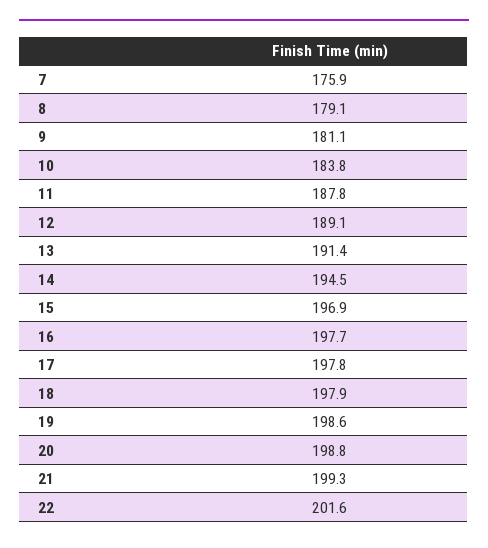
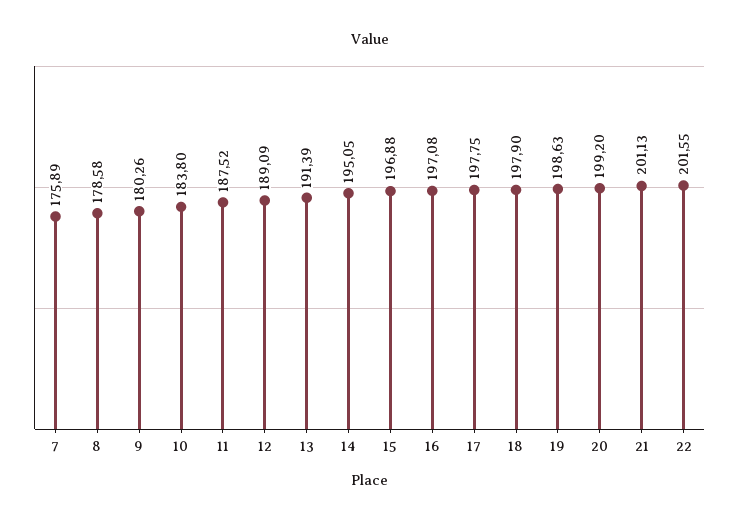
  {
    "7": 175.89,
-   "8": 179.1,
+   "8": 178.58,
-   "9": 181.1,
+   "9": 180.26,
    "10": 183.8,
-   "11": 187.8,
+   "11": 187.52,
    "12": 189.09,
    "13": 191.39,
-   "14": 194.5,
+   "14": 195.05,
    "15": 196.88,
-   "16": 197.7,
+   "16": 197.08,
    "17": 197.75,
    "18": 197.9,
    "19": 198.63,
-   "20": 198.8,
+   "20": 199.2,
-   "21": 199.3,
+   "21": 201.13,
    "22": 201.55
  }

